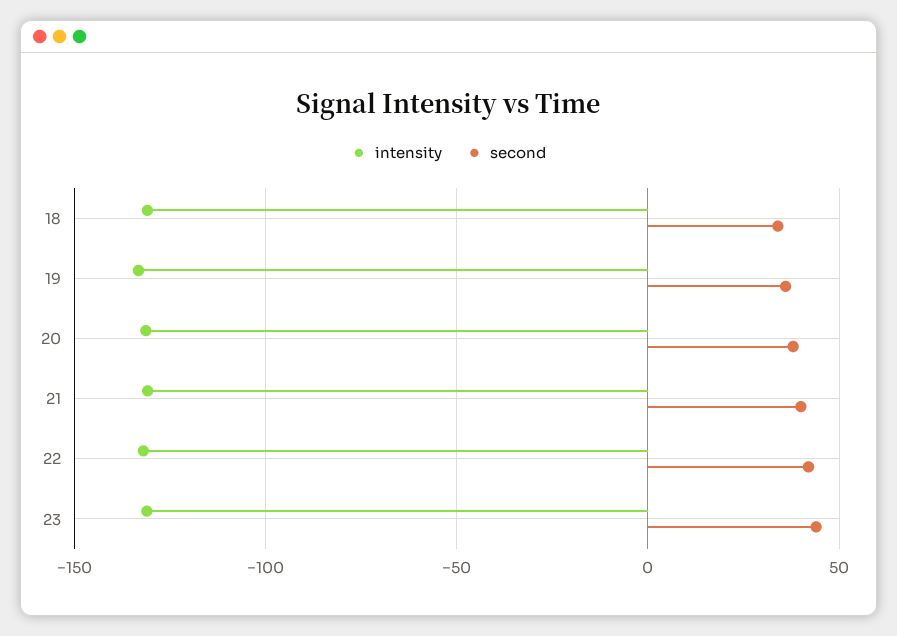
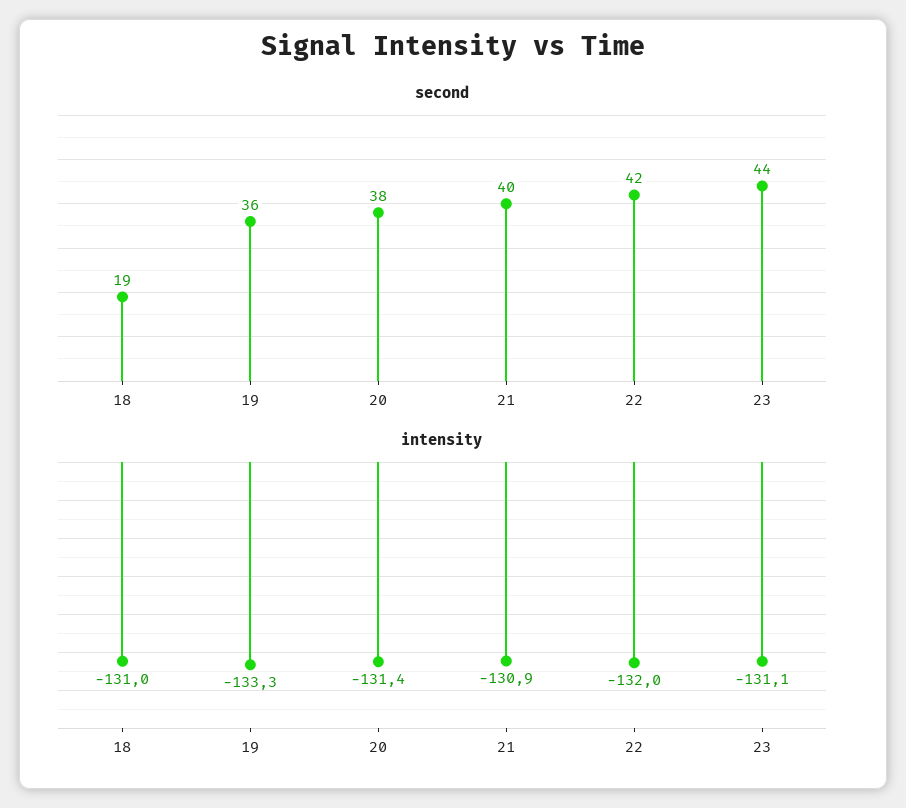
  {
    "intensity": {
      "18": -131,
      "19": -133.3,
      "20": -131.4,
      "21": -130.9,
      "22": -132,
      "23": -131.1
    },
    "second": {
-     "18": 35,
+     "18": 19,
      "19": 36,
      "20": 38,
      "21": 40,
      "22": 42,
      "23": 44
    }
  }

